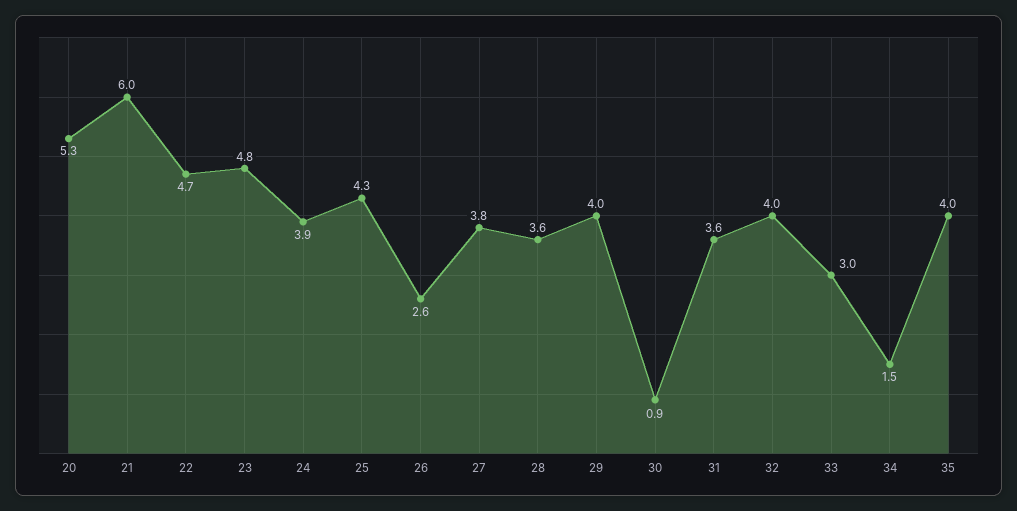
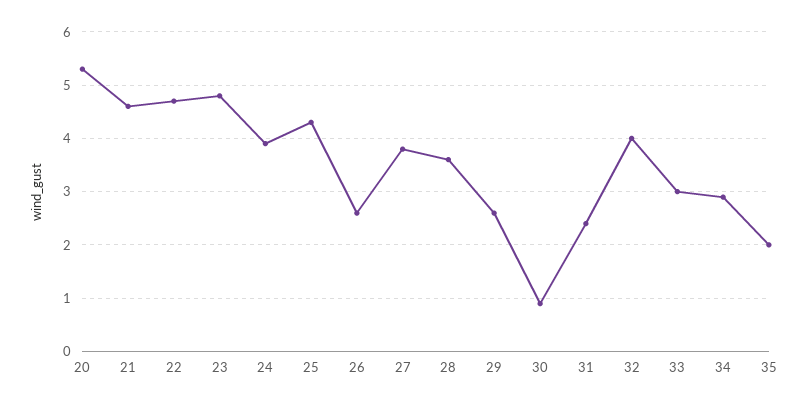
  {
    "20": 5.3,
-   "21": 6,
+   "21": 4.5,
    "22": 4.7,
    "23": 4.8,
    "24": 3.9,
    "25": 4.3,
    "26": 2.6,
    "27": 3.8,
    "28": 3.6,
-   "29": 4,
+   "29": 2.5,
    "30": 0.9,
-   "31": 3.6,
+   "31": 2.5,
    "32": 4,
    "33": 3,
-   "34": 1.5,
+   "34": 3,
-   "35": 4
+   "35": 2
  }

